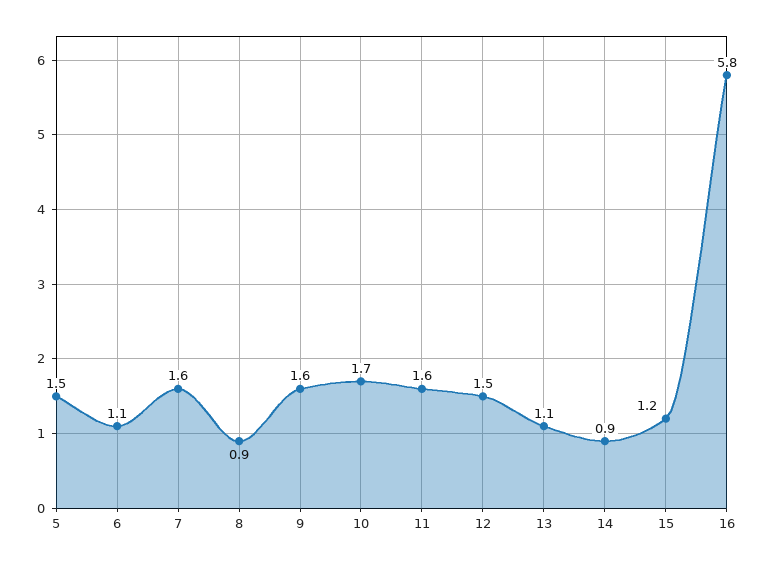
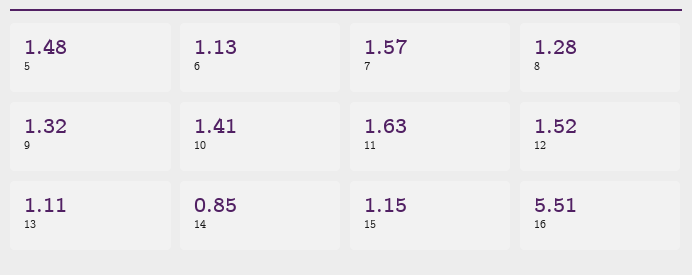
  {
    "5": 1.48,
    "6": 1.13,
    "7": 1.57,
-   "8": 0.9,
+   "8": 1.28,
-   "9": 1.6,
+   "9": 1.32,
-   "10": 1.7,
+   "10": 1.41,
    "11": 1.63,
    "12": 1.52,
    "13": 1.11,
    "14": 0.85,
    "15": 1.15,
-   "16": 5.8
+   "16": 5.51
  }

